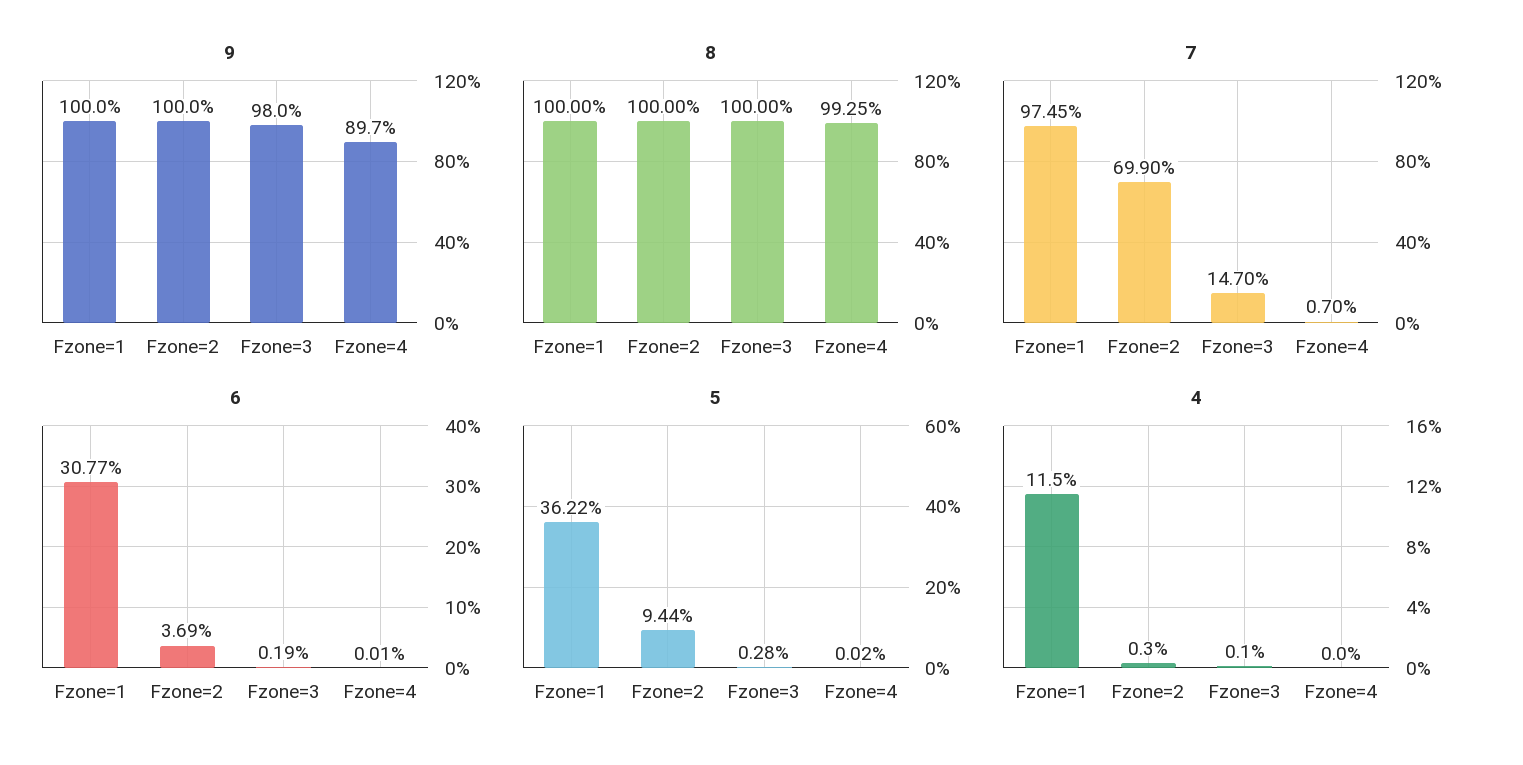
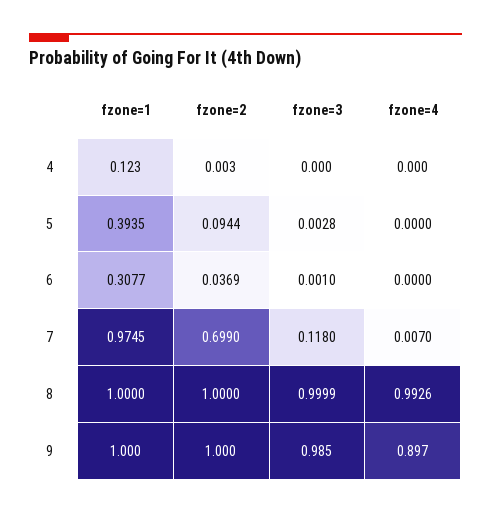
  {
    "9": {
      "Fzone=1": 1,
      "Fzone=2": 1,
-     "Fzone=3": 0.98,
+     "Fzone=3": 0.985,
      "Fzone=4": 0.897
    },
    "8": {
      "Fzone=1": 1,
      "Fzone=2": 1,
-     "Fzone=3": 1,
+     "Fzone=3": 0.9999,
-     "Fzone=4": 0.9925
+     "Fzone=4": 0.9926
    },
    "7": {
      "Fzone=1": 0.9745,
      "Fzone=2": 0.699,
-     "Fzone=3": 0.147,
+     "Fzone=3": 0.118,
      "Fzone=4": 0.007
    },
    "6": {
      "Fzone=1": 0.3077,
      "Fzone=2": 0.0369,
-     "Fzone=3": 0.0019,
+     "Fzone=3": 0.001,
-     "Fzone=4": 0.0001
+     "Fzone=4": 0
    },
    "5": {
-     "Fzone=1": 0.3622,
+     "Fzone=1": 0.3935,
      "Fzone=2": 0.0944,
      "Fzone=3": 0.0028,
-     "Fzone=4": 0.0002
+     "Fzone=4": 0
    },
    "4": {
-     "Fzone=1": 0.115,
+     "Fzone=1": 0.123,
      "Fzone=2": 0.003,
-     "Fzone=3": 0.001,
+     "Fzone=3": 0,
      "Fzone=4": 0
    }
  }

